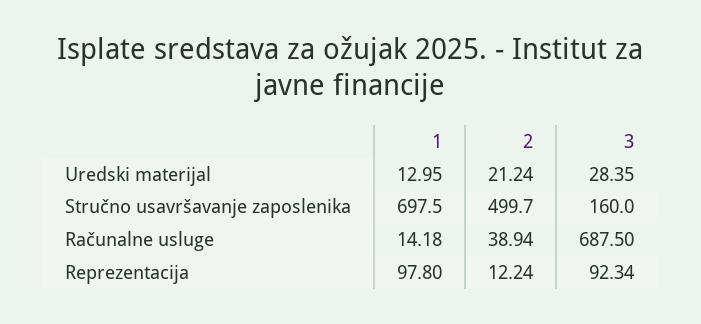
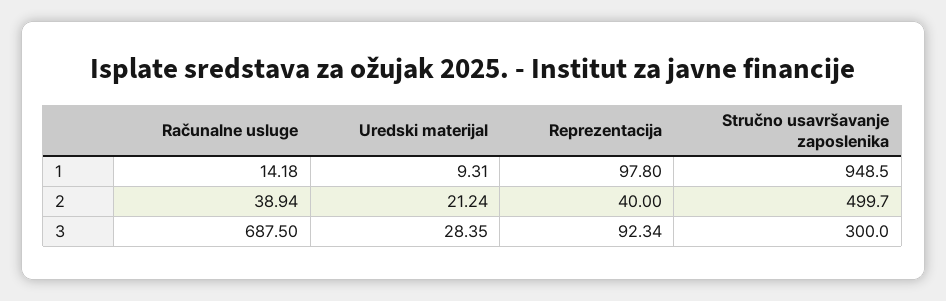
  {
    "1": {
-     "Uredski materijal": 12.95,
+     "Uredski materijal": 9.31,
-     "Stručno usavršavanje zaposlenika": 697.5,
+     "Stručno usavršavanje zaposlenika": 948.5,
      "Računalne usluge": 14.18,
      "Reprezentacija": 97.8
    },
    "2": {
      "Uredski materijal": 21.24,
      "Stručno usavršavanje zaposlenika": 499.7,
      "Računalne usluge": 38.94,
-     "Reprezentacija": 12.24
+     "Reprezentacija": 40
    },
    "3": {
      "Uredski materijal": 28.35,
-     "Stručno usavršavanje zaposlenika": 160,
+     "Stručno usavršavanje zaposlenika": 300,
      "Računalne usluge": 687.5,
      "Reprezentacija": 92.34
    }
  }

